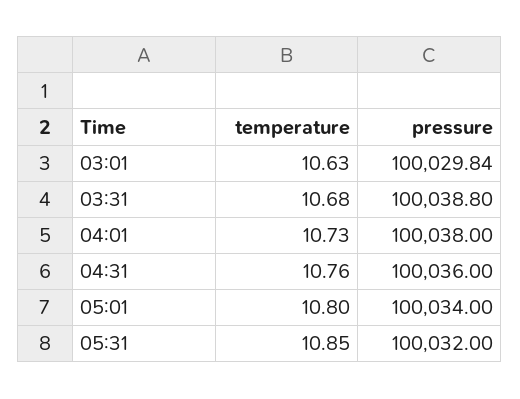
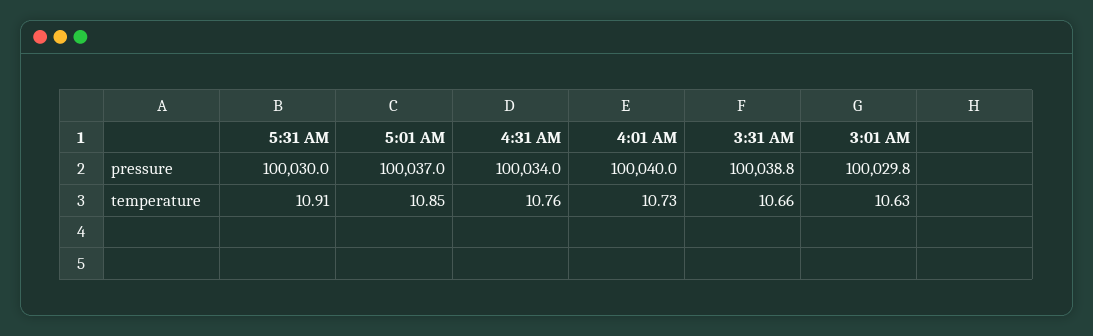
  {
    "temperature": {
      "03:01": 10.63,
-     "03:31": 10.68,
+     "03:31": 10.66,
      "04:01": 10.73,
      "04:31": 10.76,
-     "05:01": 10.8,
+     "05:01": 10.85,
-     "05:31": 10.85
+     "05:31": 10.91
    },
    "pressure": {
      "03:01": 100029.84,
      "03:31": 100038.8,
-     "04:01": 100038,
+     "04:01": 100040,
-     "04:31": 100036,
+     "04:31": 100034,
-     "05:01": 100034,
+     "05:01": 100037,
-     "05:31": 100032
+     "05:31": 100030
    }
  }

